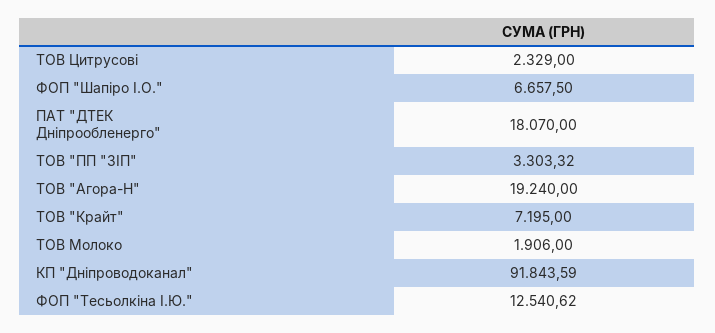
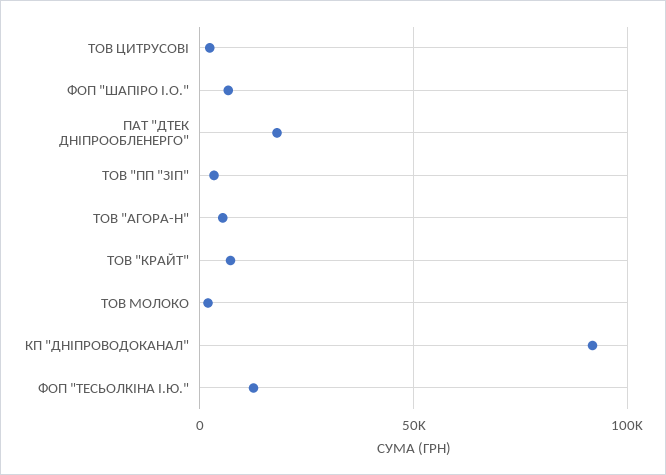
  {
    "ТОВ Цитрусові": 2329,
    "ФОП \"Шапіро І.О.\"": 6657.5,
    "ПАТ \"ДТЕК Дніпрообленерго\"": 18070,
    "ТОВ \"ПП \"ЗІП\"": 3303.32,
-   "ТОВ \"Агора-Н\"": 19240,
+   "ТОВ \"Агора-Н\"": 5000,
    "ТОВ \"Крайт\"": 7195,
    "ТОВ Молоко": 1906,
    "КП \"Дніпроводоканал\"": 91843.59,
    "ФОП \"Тесьолкіна І.Ю.\"": 12540.62
  }

